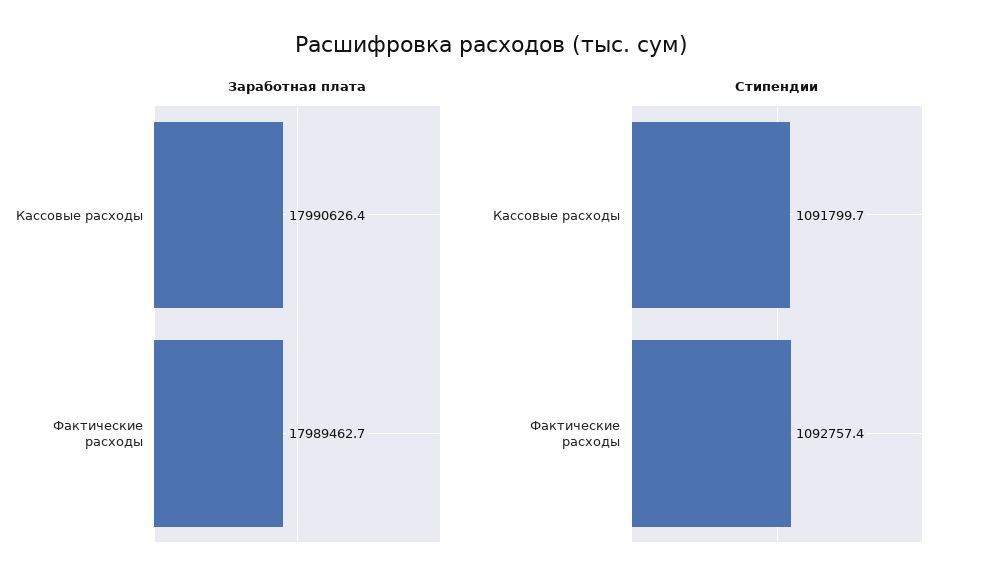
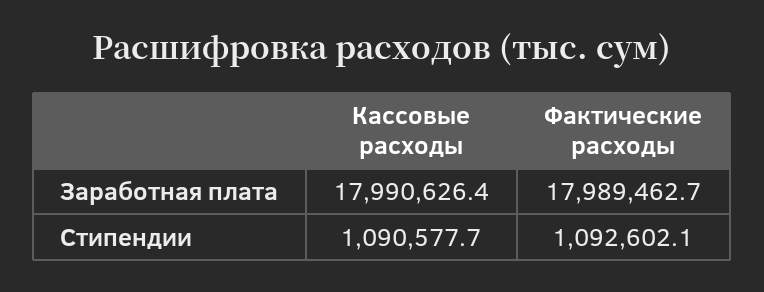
  {
    "Заработная плата": {
      "Кассовые расходы": 17990626.4,
      "Фактические расходы": 17989462.7
    },
    "Стипендии": {
-     "Кассовые расходы": 1091799.7,
+     "Кассовые расходы": 1090577.7,
-     "Фактические расходы": 1092757.4
+     "Фактические расходы": 1092602.1
    }
  }

